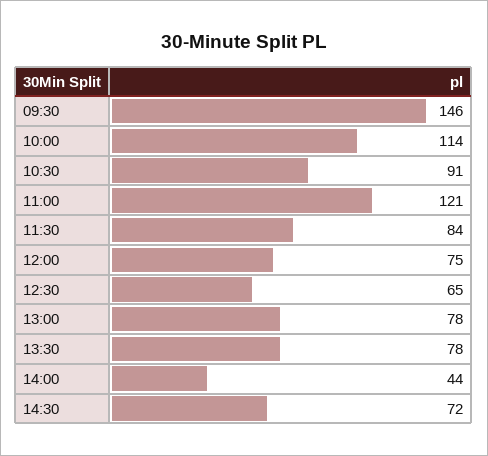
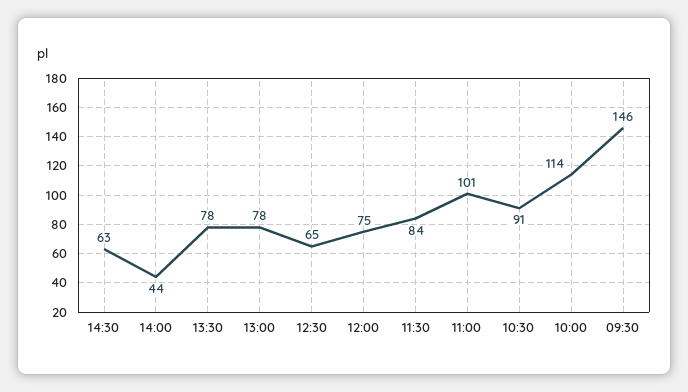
  {
    "09:30": 146,
    "10:00": 114,
    "10:30": 91,
-   "11:00": 121,
+   "11:00": 101,
    "11:30": 84,
    "12:00": 75,
    "12:30": 65,
    "13:00": 78,
    "13:30": 78,
    "14:00": 44,
-   "14:30": 72
+   "14:30": 63
  }

